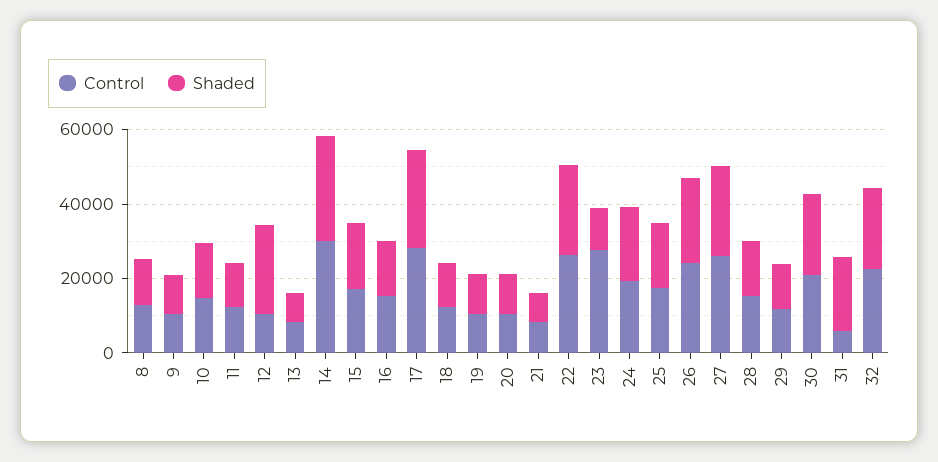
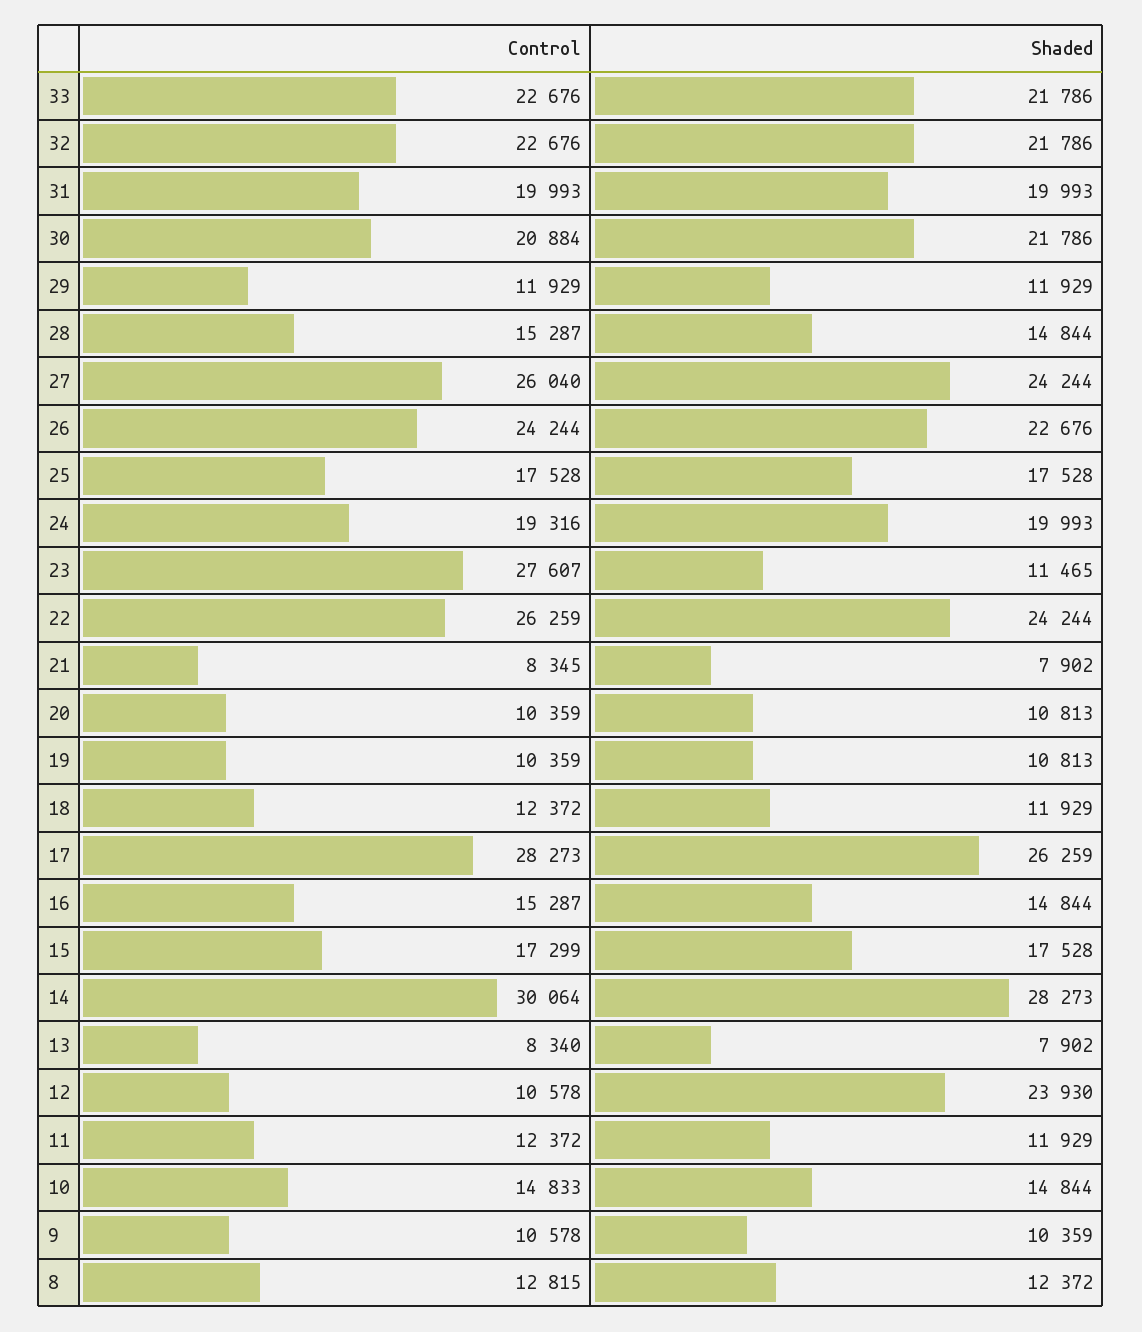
  {
    "Control": {
      "8": 12815,
      "9": 10578,
      "10": 14833,
      "11": 12372,
      "12": 10578,
      "13": 8340,
      "14": 30064,
      "15": 17299,
      "16": 15287,
      "17": 28273,
      "18": 12372,
      "19": 10359,
      "20": 10359,
      "21": 8345,
      "22": 26259,
      "23": 27607,
      "24": 19316,
      "25": 17528,
      "26": 24244,
      "27": 26040,
      "28": 15287,
      "29": 11929,
      "30": 20884,
-     "31": 5000,
+     "31": 19993,
-     "32": 22676
+     "32": 22676,
+     "33": 22676
    },
    "Shaded": {
      "8": 12372,
      "9": 10359,
      "10": 14844,
      "11": 11929,
      "12": 23930,
      "13": 7902,
      "14": 28273,
      "15": 17528,
      "16": 14844,
      "17": 26259,
      "18": 11929,
      "19": 10813,
      "20": 10813,
      "21": 7902,
      "22": 24244,
      "23": 11465,
      "24": 19993,
      "25": 17528,
      "26": 22676,
      "27": 24244,
      "28": 14844,
      "29": 11929,
      "30": 21786,
      "31": 19993,
-     "32": 21786
+     "32": 21786,
+     "33": 21786
    }
  }

